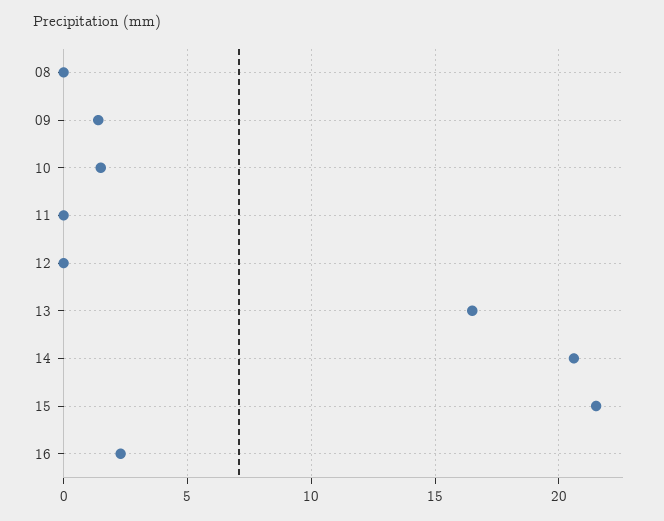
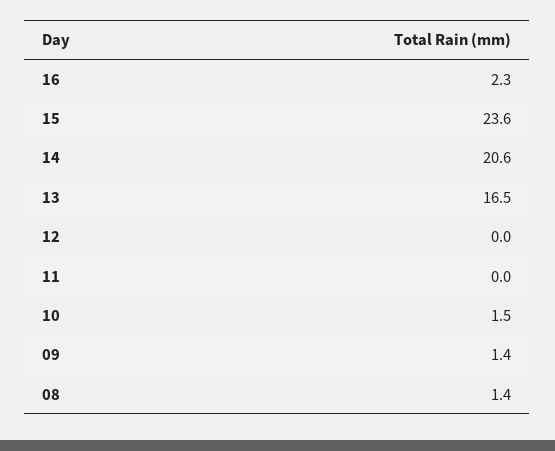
  {
-   "08": 0,
+   "08": 1.4,
    "09": 1.4,
    "10": 1.5,
    "11": 0,
    "12": 0,
    "13": 16.5,
    "14": 20.6,
-   "15": 21.5,
+   "15": 23.6,
    "16": 2.3
  }

